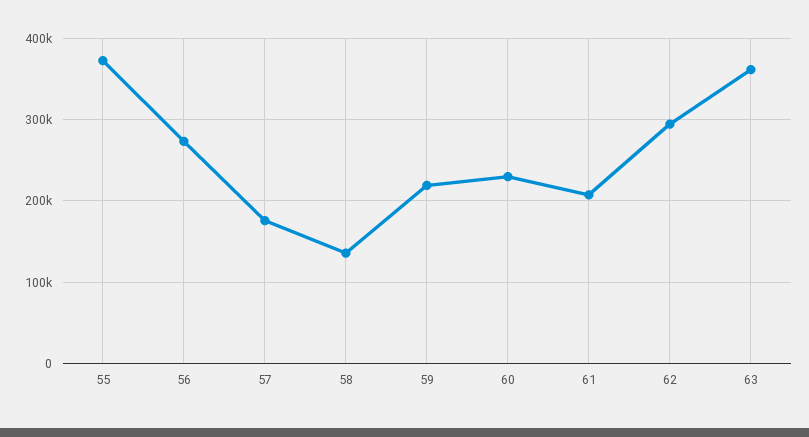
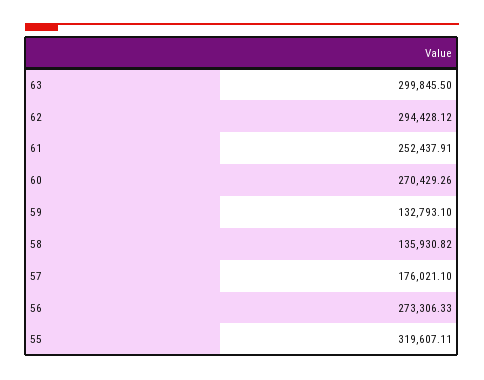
  {
-   "55": 370000,
+   "55": 319607.11,
    "56": 273306.33,
    "57": 176021.1,
    "58": 135930.82,
-   "59": 220000,
+   "59": 132793.1,
-   "60": 230000,
+   "60": 270429.26,
-   "61": 210000,
+   "61": 252437.91,
    "62": 294428.12,
-   "63": 360000
+   "63": 299845.5
  }

